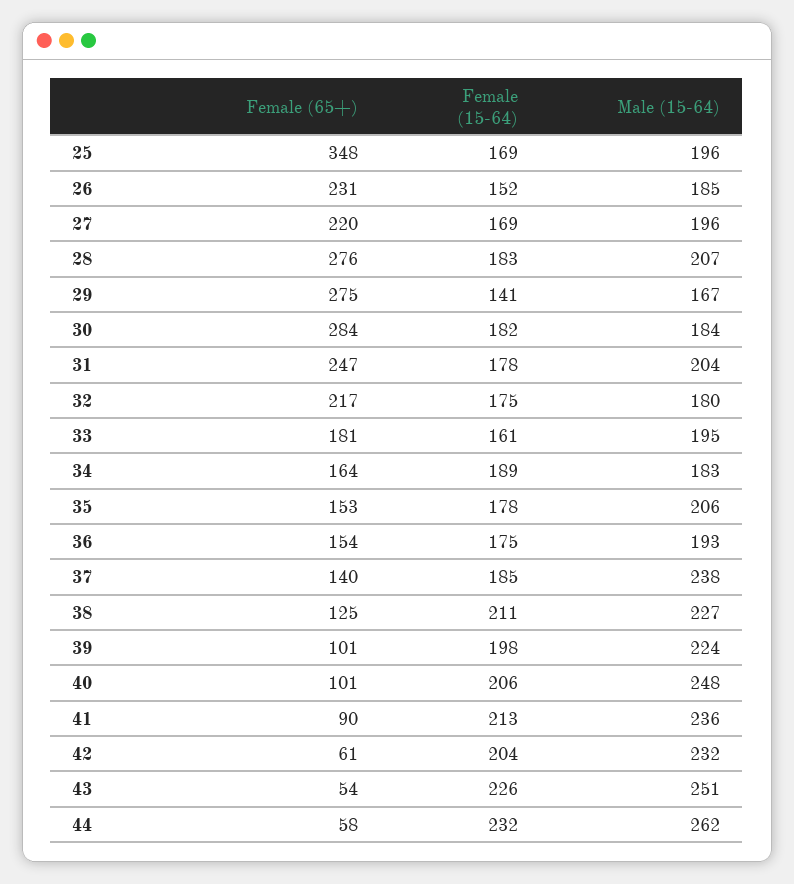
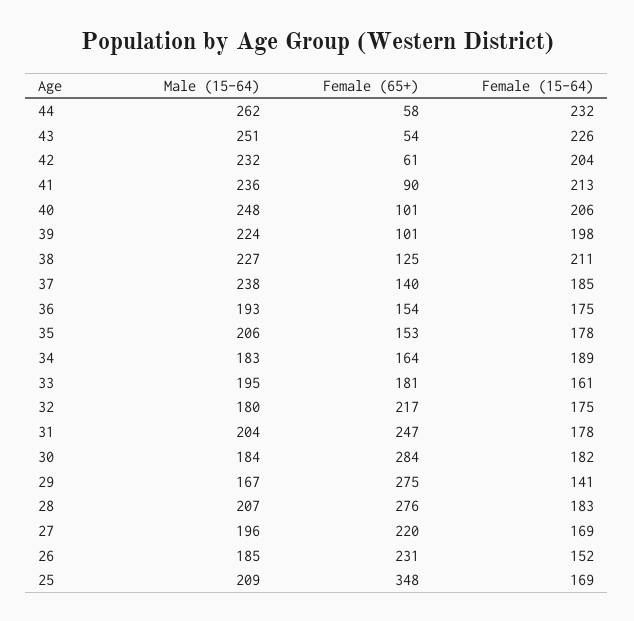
  {
    "Female (65+)": {
      "25": 348,
      "26": 231,
      "27": 220,
      "28": 276,
      "29": 275,
      "30": 284,
      "31": 247,
      "32": 217,
      "33": 181,
      "34": 164,
      "35": 153,
      "36": 154,
      "37": 140,
      "38": 125,
      "39": 101,
      "40": 101,
      "41": 90,
      "42": 61,
      "43": 54,
      "44": 58
    },
    "Female (15-64)": {
      "25": 169,
      "26": 152,
      "27": 169,
      "28": 183,
      "29": 141,
      "30": 182,
      "31": 178,
      "32": 175,
      "33": 161,
      "34": 189,
      "35": 178,
      "36": 175,
      "37": 185,
      "38": 211,
      "39": 198,
      "40": 206,
      "41": 213,
      "42": 204,
      "43": 226,
      "44": 232
    },
    "Male (15-64)": {
-     "25": 196,
+     "25": 209,
      "26": 185,
      "27": 196,
      "28": 207,
      "29": 167,
      "30": 184,
      "31": 204,
      "32": 180,
      "33": 195,
      "34": 183,
      "35": 206,
      "36": 193,
      "37": 238,
      "38": 227,
      "39": 224,
      "40": 248,
      "41": 236,
      "42": 232,
      "43": 251,
      "44": 262
    }
  }

